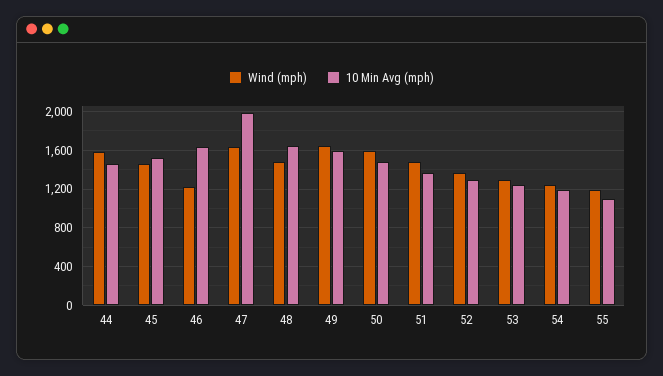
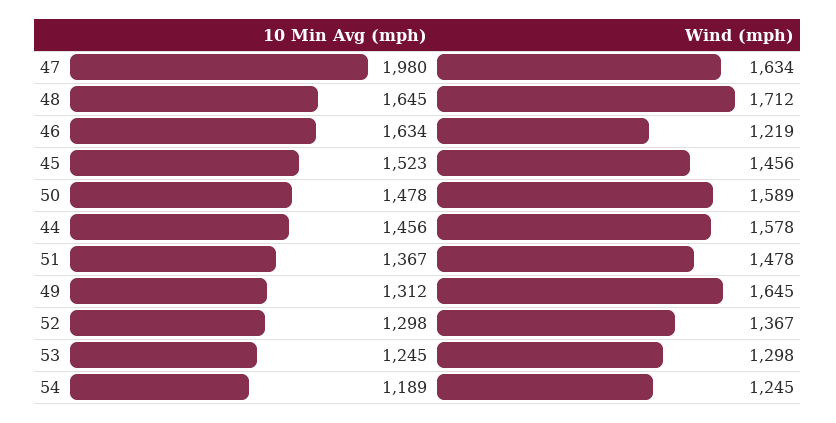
  {
    "Wind (mph)": {
      "44": 1578,
      "45": 1456,
      "46": 1219,
      "47": 1634,
-     "48": 1500,
+     "48": 1712,
      "49": 1645,
      "50": 1589,
      "51": 1478,
      "52": 1367,
      "53": 1298,
-     "54": 1245,
+     "54": 1245
-     "55": 1200
    },
    "10 Min Avg (mph)": {
      "44": 1456,
      "45": 1523,
      "46": 1634,
      "47": 1980,
      "48": 1645,
-     "49": 1600,
+     "49": 1312,
      "50": 1478,
      "51": 1367,
      "52": 1298,
      "53": 1245,
-     "54": 1189,
+     "54": 1189
-     "55": 1100
    }
  }

